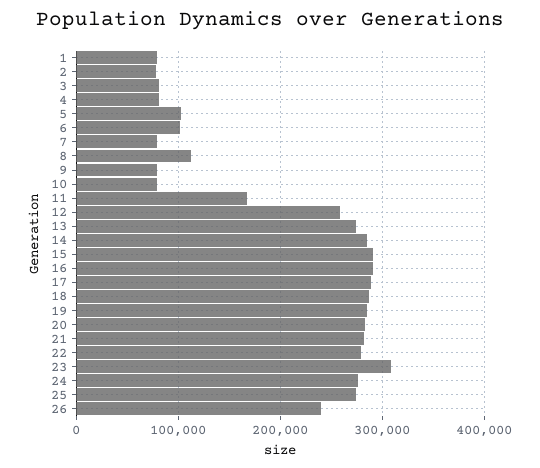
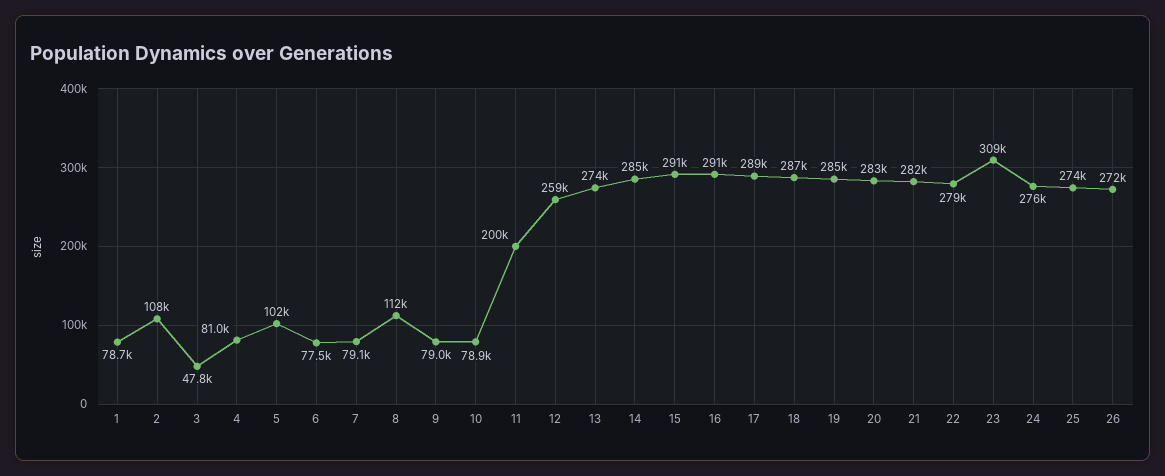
  {
    "1": 78700,
-   "2": 80000,
+   "2": 108000,
-   "3": 80000,
+   "3": 47800,
    "4": 81000,
    "5": 102000,
-   "6": 100000,
+   "6": 77500,
    "7": 79100,
    "8": 112000,
    "9": 79000,
    "10": 78900,
-   "11": 170000,
+   "11": 200000,
    "12": 259000,
    "13": 274000,
    "14": 285000,
    "15": 291000,
    "16": 291000,
    "17": 289000,
    "18": 287000,
    "19": 285000,
    "20": 283000,
    "21": 282000,
    "22": 279000,
    "23": 309000,
    "24": 276000,
    "25": 274000,
-   "26": 240000
+   "26": 272000
  }

